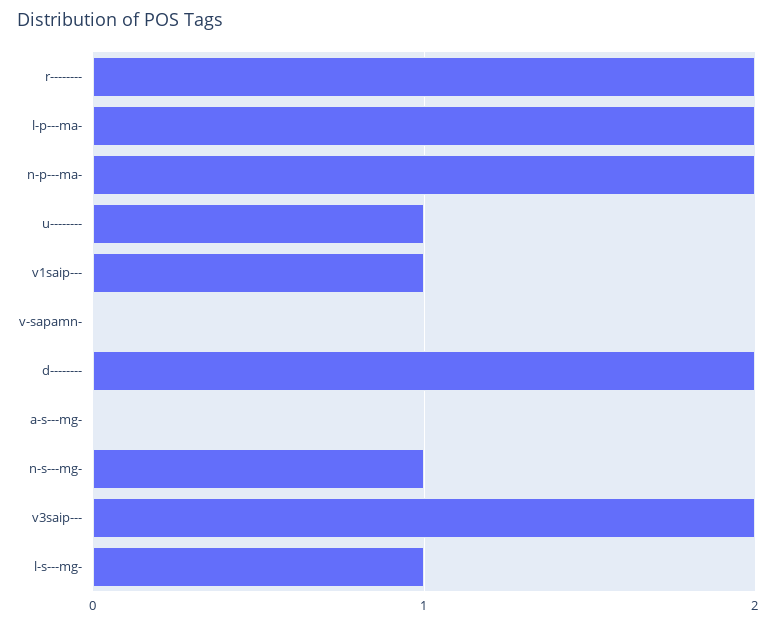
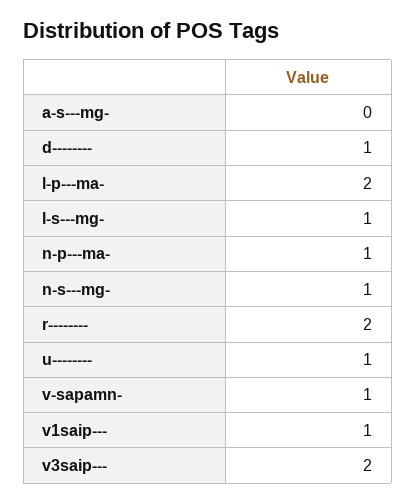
  {
    "r--------": 2,
    "l-p---ma-": 2,
-   "n-p---ma-": 2,
+   "n-p---ma-": 1,
    "u--------": 1,
    "v1saip---": 1,
-   "v-sapamn-": 0,
+   "v-sapamn-": 1,
-   "d--------": 2,
+   "d--------": 1,
    "a-s---mg-": 0,
    "n-s---mg-": 1,
    "v3saip---": 2,
    "l-s---mg-": 1
  }

